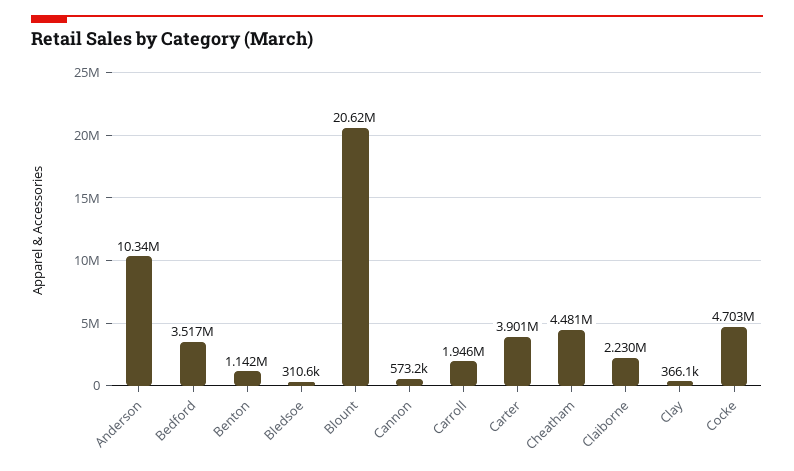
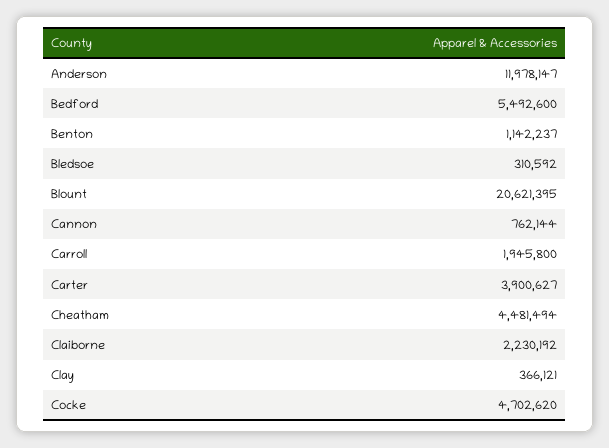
  {
-   "Anderson": 10340000,
+   "Anderson": 11978147,
-   "Bedford": 3517000,
+   "Bedford": 5492600,
    "Benton": 1142237,
    "Bledsoe": 310592,
    "Blount": 20621395,
-   "Cannon": 573200,
+   "Cannon": 762144,
    "Carroll": 1945800,
    "Carter": 3900627,
    "Cheatham": 4481494,
    "Claiborne": 2230192,
    "Clay": 366121,
    "Cocke": 4702620
  }

